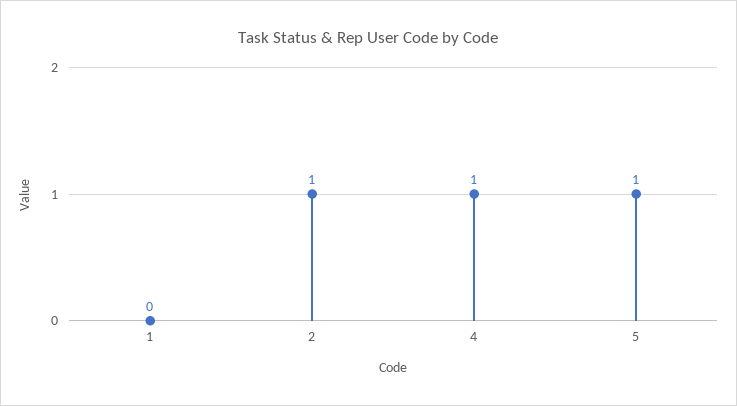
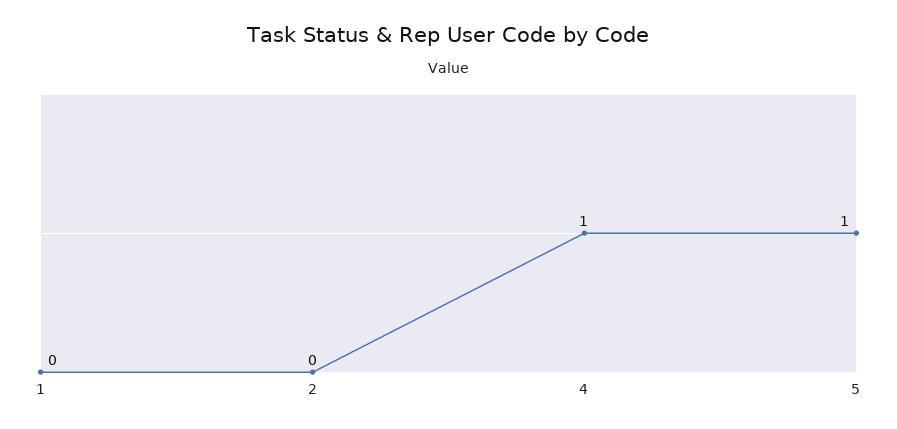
  {
    "1": 0,
-   "2": 1,
+   "2": 0,
    "4": 1,
    "5": 1
  }

